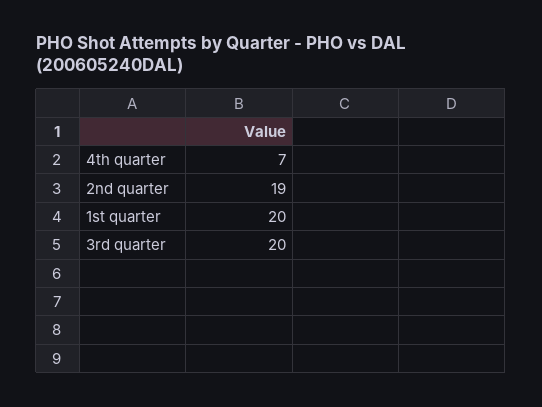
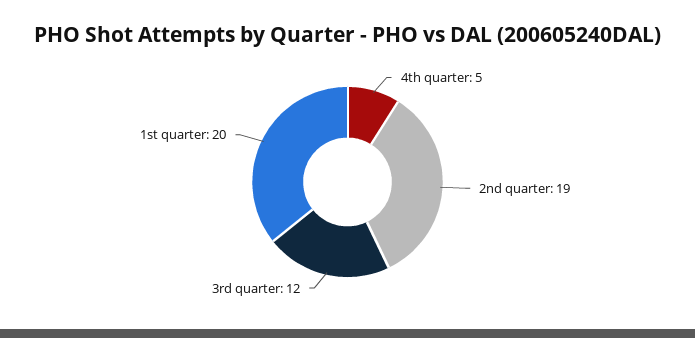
  {
-   "4th quarter": 7,
+   "4th quarter": 5,
    "2nd quarter": 19,
    "1st quarter": 20,
-   "3rd quarter": 20
+   "3rd quarter": 12
  }

